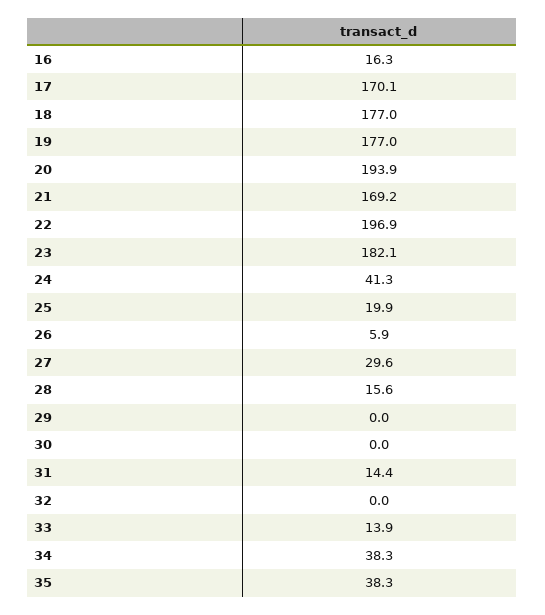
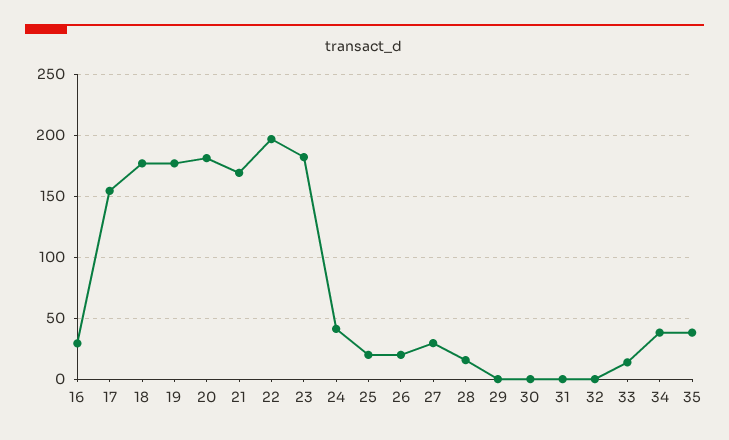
  {
-   "16": 16.3,
+   "16": 30,
-   "17": 170.1,
+   "17": 155,
    "18": 177,
    "19": 177,
-   "20": 193.9,
+   "20": 180,
    "21": 169.2,
    "22": 196.9,
    "23": 182.1,
    "24": 41.3,
    "25": 19.9,
-   "26": 5.9,
+   "26": 20,
    "27": 29.6,
    "28": 15.6,
    "29": 0,
    "30": 0,
-   "31": 14.4,
+   "31": 0,
    "32": 0,
    "33": 13.9,
    "34": 38.3,
    "35": 38.3
  }

